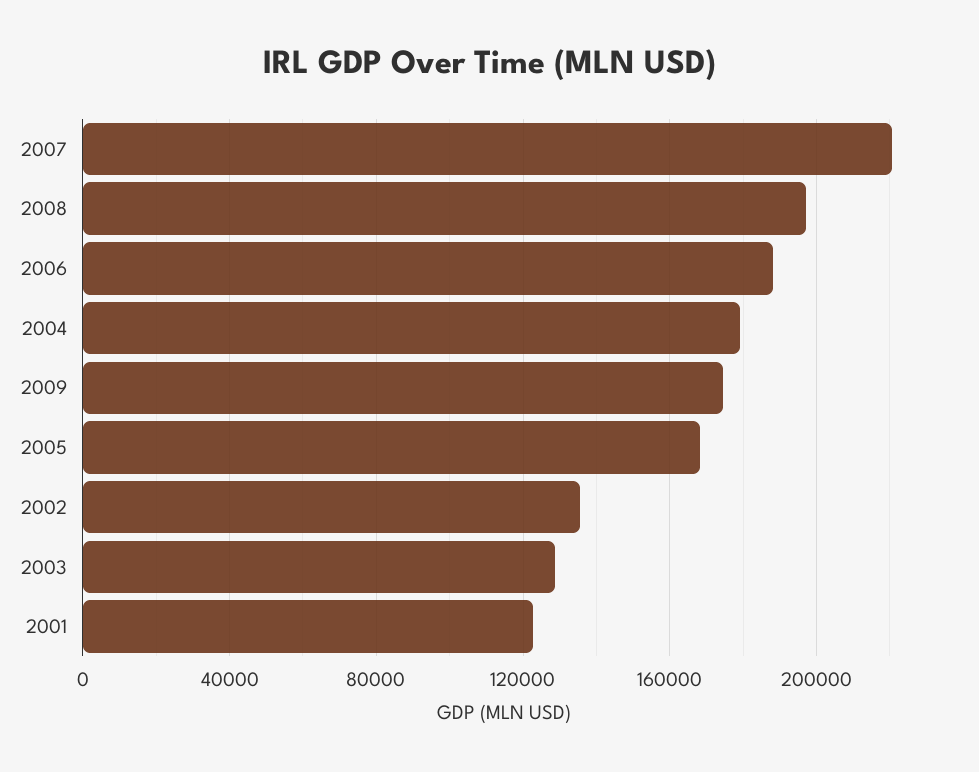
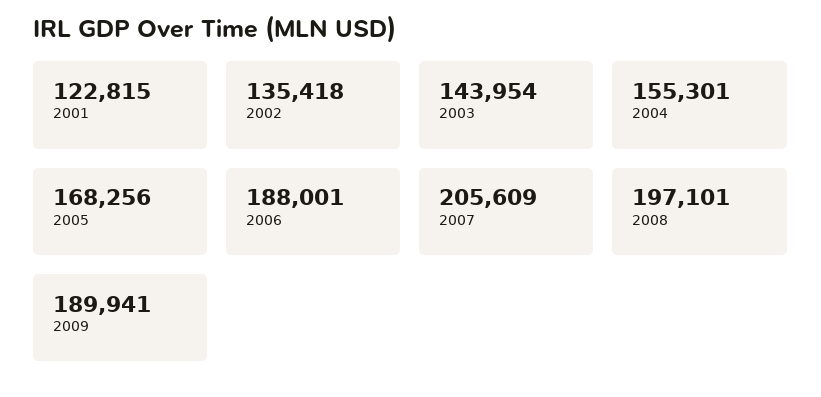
  {
-   "2007": 220000,
+   "2007": 205609,
    "2008": 197101,
    "2006": 188001,
-   "2004": 180000,
+   "2004": 155301,
-   "2009": 175000,
+   "2009": 189941,
    "2005": 168256,
    "2002": 135418,
-   "2003": 130000,
+   "2003": 143954,
    "2001": 122815
  }

